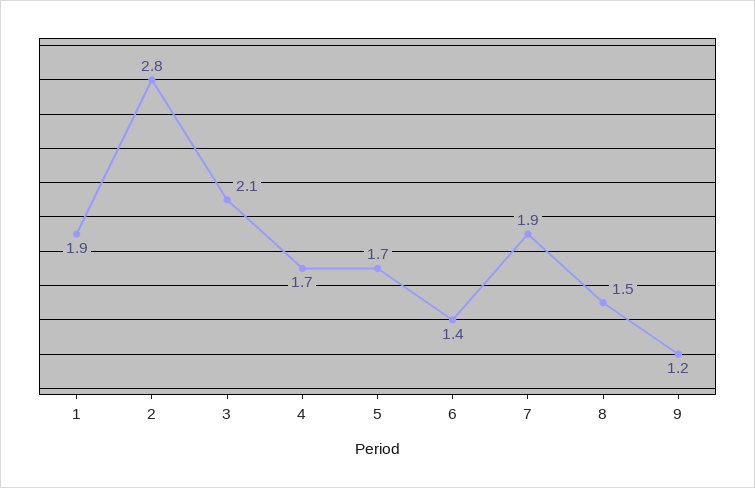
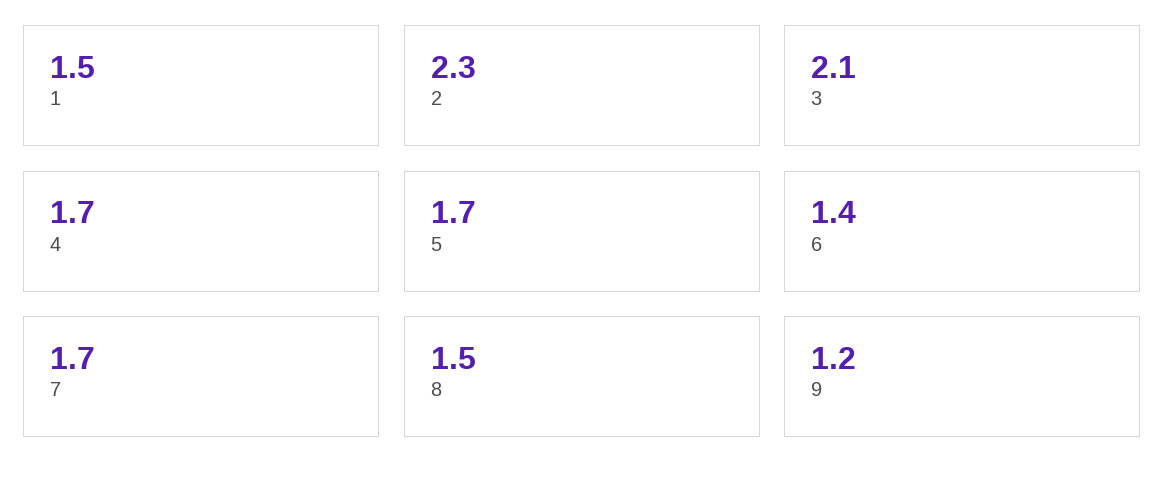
  {
-   "1": 1.9,
+   "1": 1.5,
-   "2": 2.8,
+   "2": 2.3,
    "3": 2.1,
    "4": 1.7,
    "5": 1.7,
    "6": 1.4,
-   "7": 1.9,
+   "7": 1.7,
    "8": 1.5,
    "9": 1.2
  }

